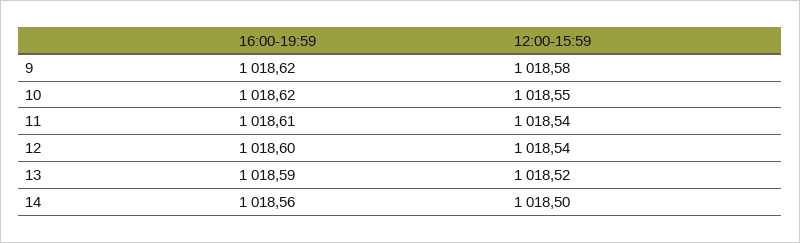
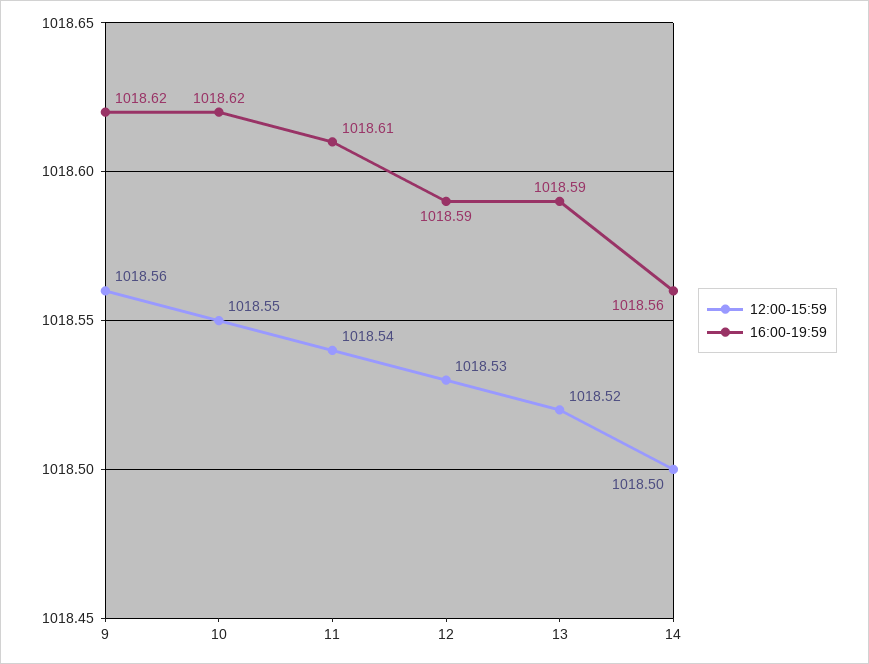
  {
    "16:00-19:59": {
      "9": 1018.62,
      "10": 1018.62,
      "11": 1018.61,
-     "12": 1018.6,
+     "12": 1018.59,
      "13": 1018.59,
      "14": 1018.56
    },
    "12:00-15:59": {
-     "9": 1018.58,
+     "9": 1018.56,
      "10": 1018.55,
      "11": 1018.54,
-     "12": 1018.54,
+     "12": 1018.53,
      "13": 1018.52,
      "14": 1018.5
    }
  }

